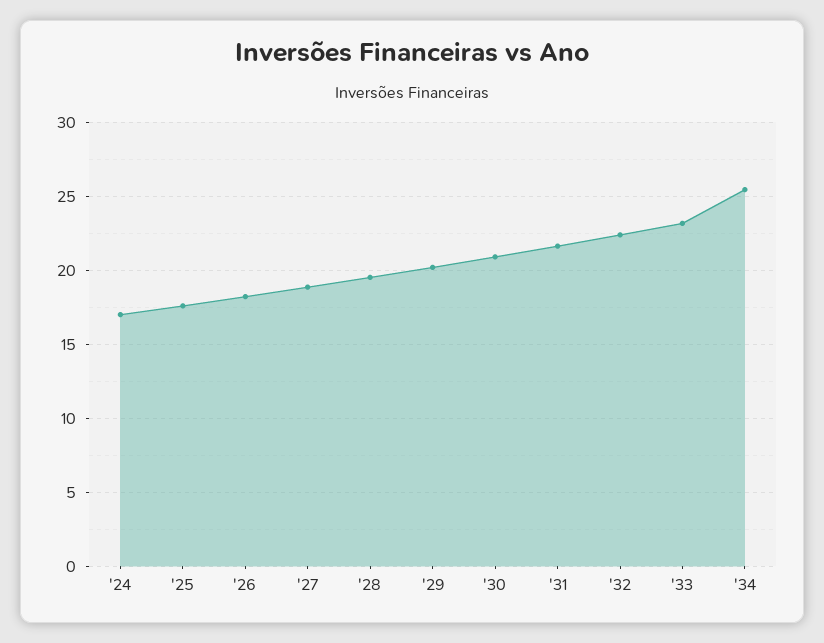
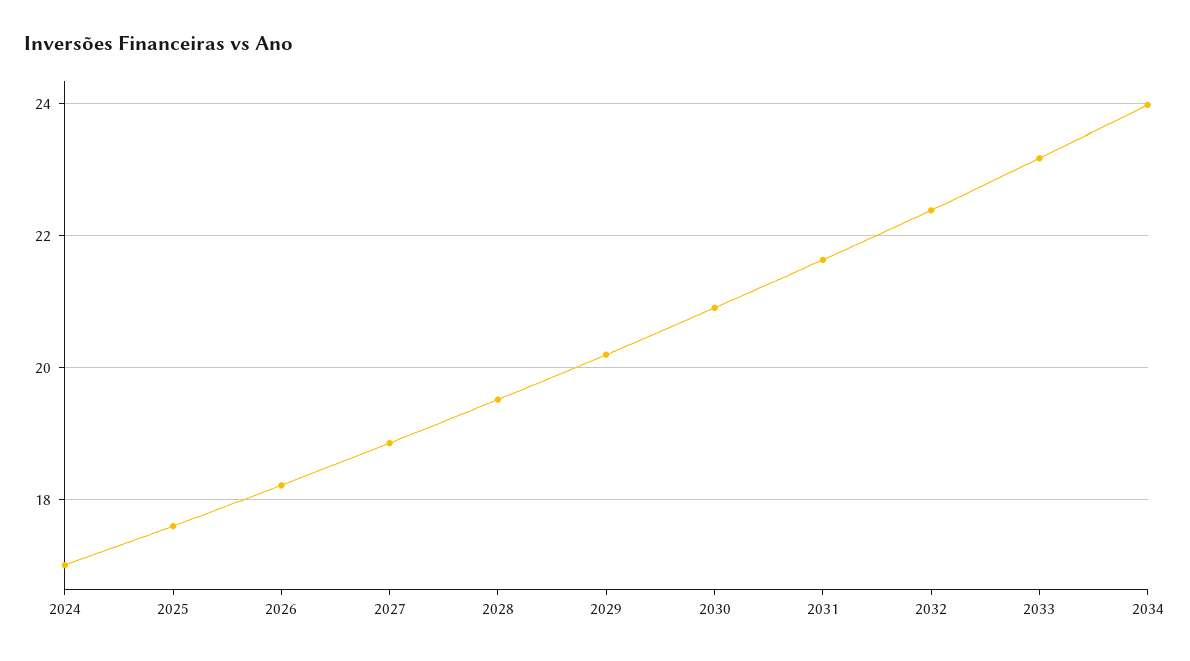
  {
    "'24": 17,
    "'25": 17.6,
    "'26": 18.2,
    "'27": 18.8,
    "'28": 19.6,
    "'29": 20.2,
    "'30": 21,
    "'31": 21.6,
    "'32": 22.4,
    "'33": 23.2,
-   "'34": 25.5
+   "'34": 24
  }

